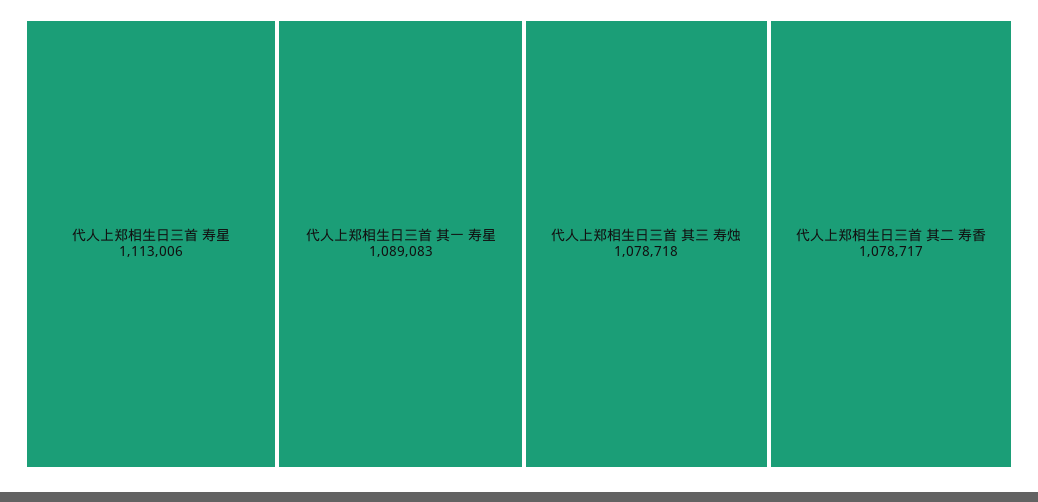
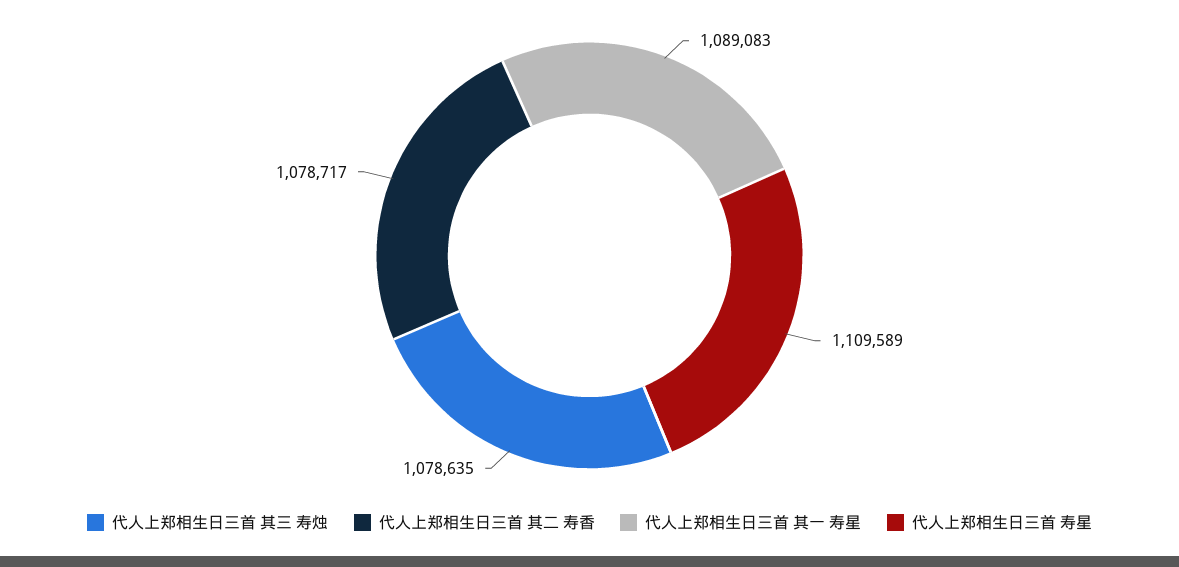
  {
-   "代人上郑相生日三首 寿星": 1113006,
+   "代人上郑相生日三首 寿星": 1109589,
    "代人上郑相生日三首 其一 寿星": 1089083,
-   "代人上郑相生日三首 其三 寿烛": 1078718,
+   "代人上郑相生日三首 其三 寿烛": 1078635,
    "代人上郑相生日三首 其二 寿香": 1078717
  }

